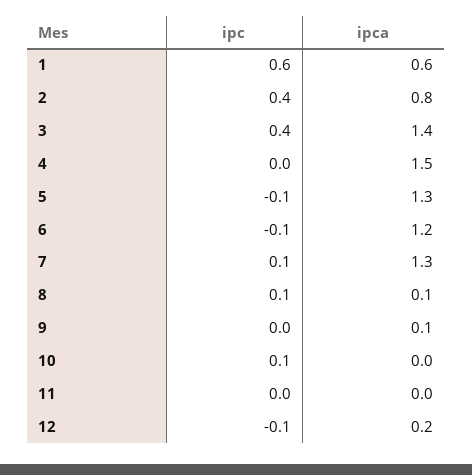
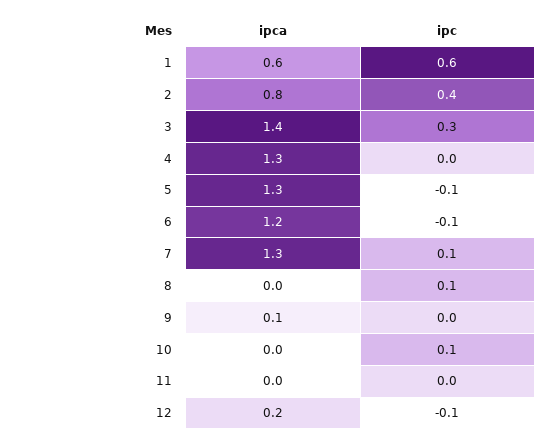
  {
    "ipc": {
      "1": 0.6,
      "2": 0.4,
-     "3": 0.4,
+     "3": 0.3,
      "4": 0,
      "5": -0.1,
      "6": -0.1,
      "7": 0.1,
      "8": 0.1,
      "9": 0,
      "10": 0.1,
      "11": 0,
      "12": -0.1
    },
    "ipca": {
      "1": 0.6,
      "2": 0.8,
      "3": 1.4,
-     "4": 1.5,
+     "4": 1.3,
      "5": 1.3,
      "6": 1.2,
      "7": 1.3,
-     "8": 0.1,
+     "8": 0,
      "9": 0.1,
      "10": 0,
      "11": 0,
      "12": 0.2
    }
  }

